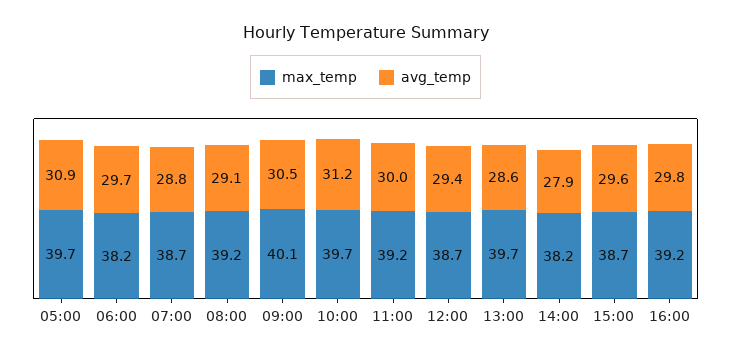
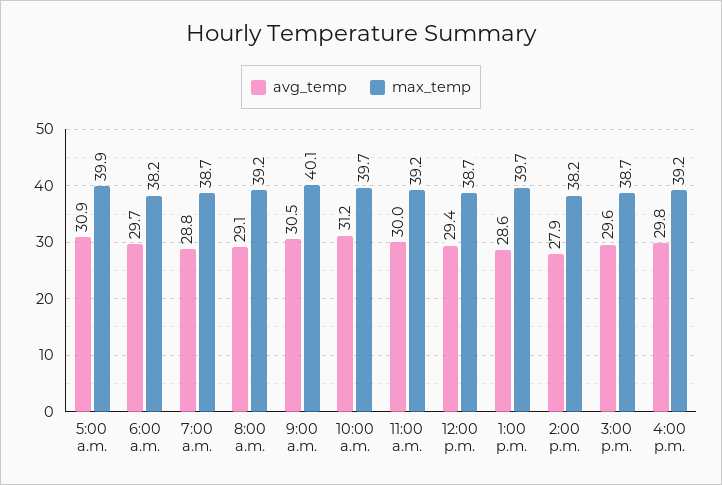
  {
    "max_temp": {
-     "05:00": 39.7,
+     "05:00": 39.9,
      "06:00": 38.2,
      "07:00": 38.7,
      "08:00": 39.2,
      "09:00": 40.1,
      "10:00": 39.7,
      "11:00": 39.2,
      "12:00": 38.7,
      "13:00": 39.7,
      "14:00": 38.2,
      "15:00": 38.7,
      "16:00": 39.2
    },
    "avg_temp": {
      "05:00": 30.9,
      "06:00": 29.7,
      "07:00": 28.8,
      "08:00": 29.1,
      "09:00": 30.5,
      "10:00": 31.2,
      "11:00": 30,
      "12:00": 29.4,
      "13:00": 28.6,
      "14:00": 27.9,
      "15:00": 29.6,
      "16:00": 29.8
    }
  }

